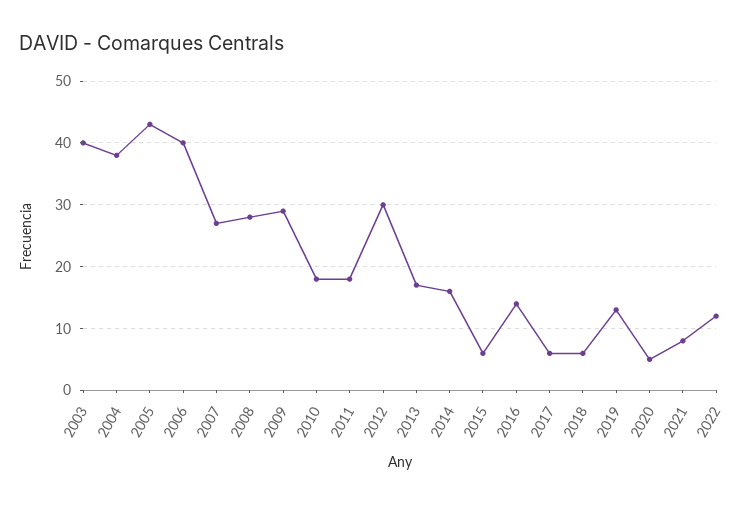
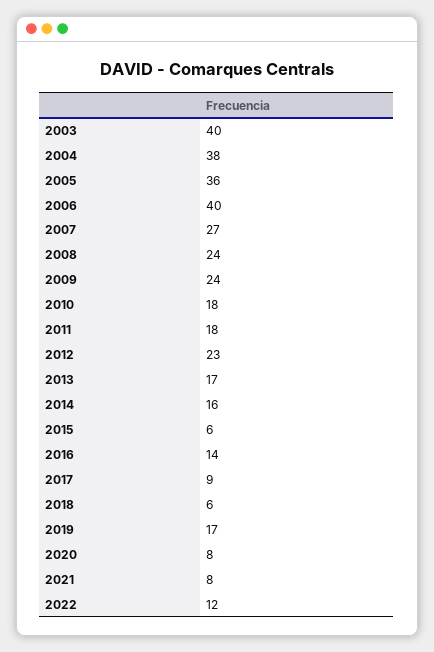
  {
    "2003": 40,
    "2004": 38,
-   "2005": 43,
+   "2005": 36,
    "2006": 40,
    "2007": 27,
-   "2008": 28,
+   "2008": 24,
-   "2009": 29,
+   "2009": 24,
    "2010": 18,
    "2011": 18,
-   "2012": 30,
+   "2012": 23,
    "2013": 17,
    "2014": 16,
    "2015": 6,
    "2016": 14,
-   "2017": 6,
+   "2017": 9,
    "2018": 6,
-   "2019": 13,
+   "2019": 17,
-   "2020": 5,
+   "2020": 8,
    "2021": 8,
    "2022": 12
  }

